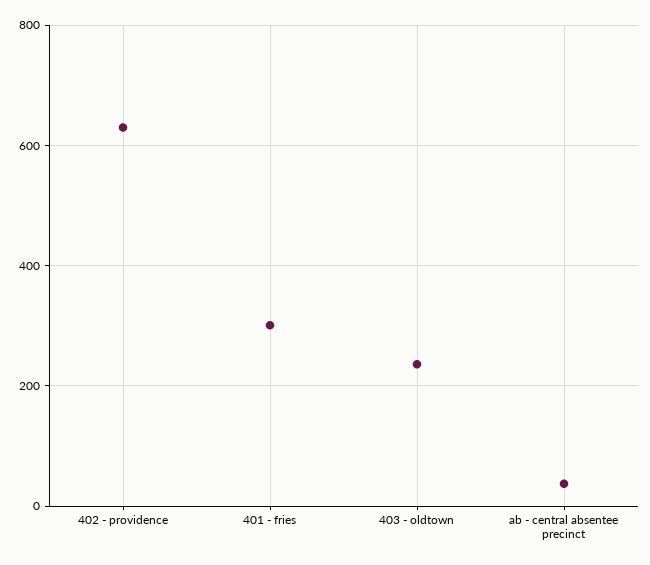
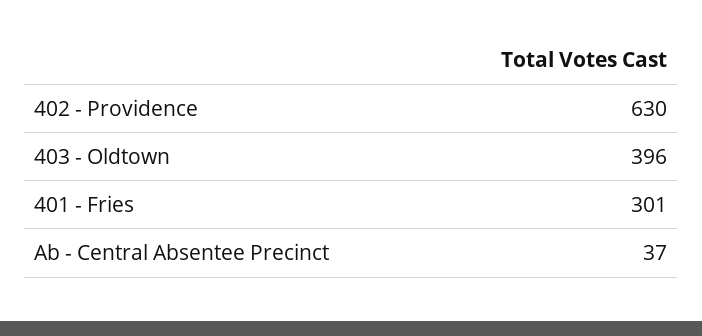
  {
    "402 - providence": 630,
    "401 - fries": 301,
-   "403 - oldtown": 240,
+   "403 - oldtown": 396,
    "ab - central absentee precinct": 37
  }

